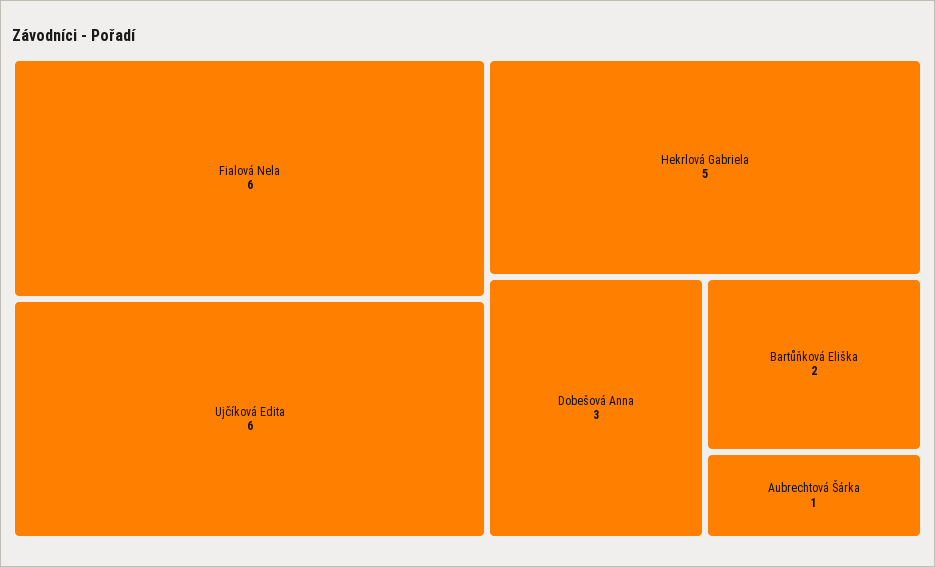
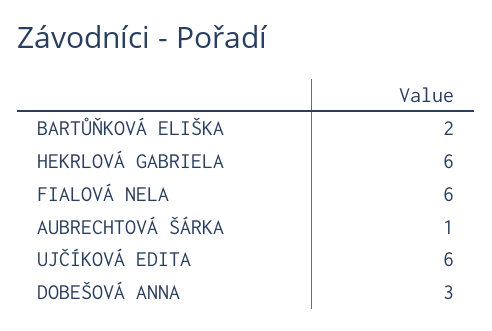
  {
    "Fialová Nela": 6,
    "Ujčíková Edita": 6,
-   "Hekrlová Gabriela": 5,
+   "Hekrlová Gabriela": 6,
    "Dobešová Anna": 3,
    "Bartůňková Eliška": 2,
    "Aubrechtová Šárka": 1
  }

